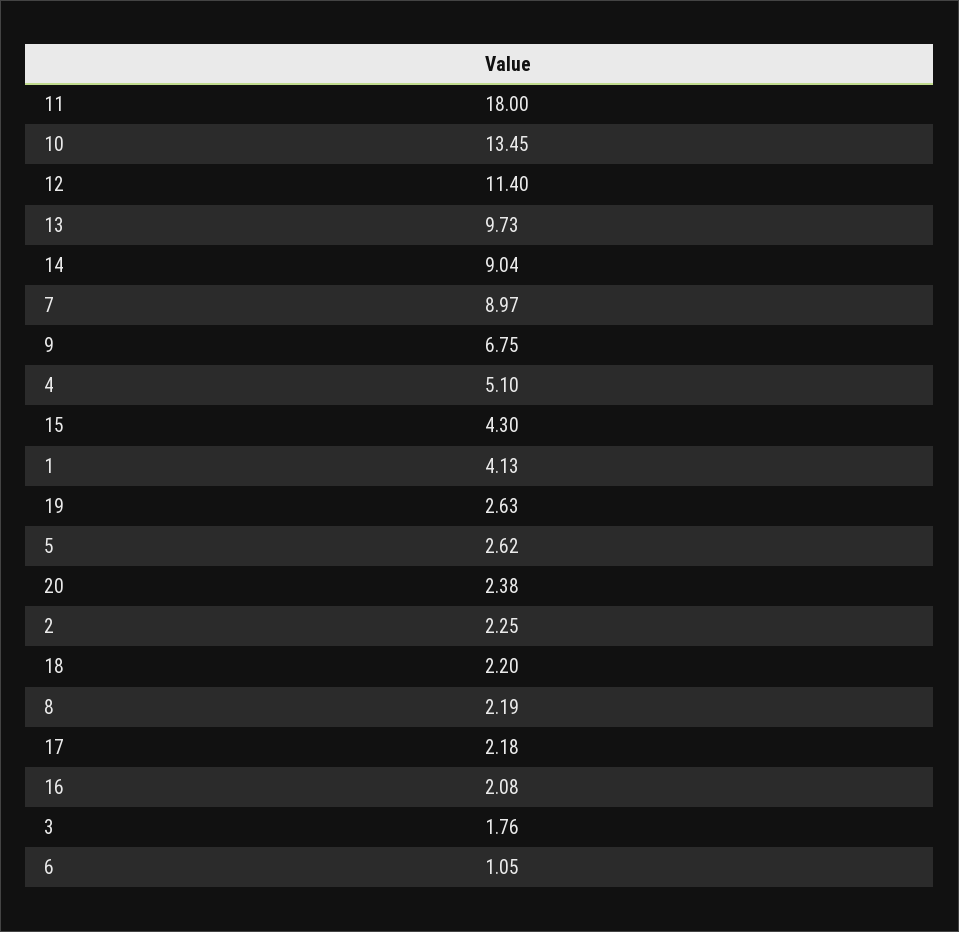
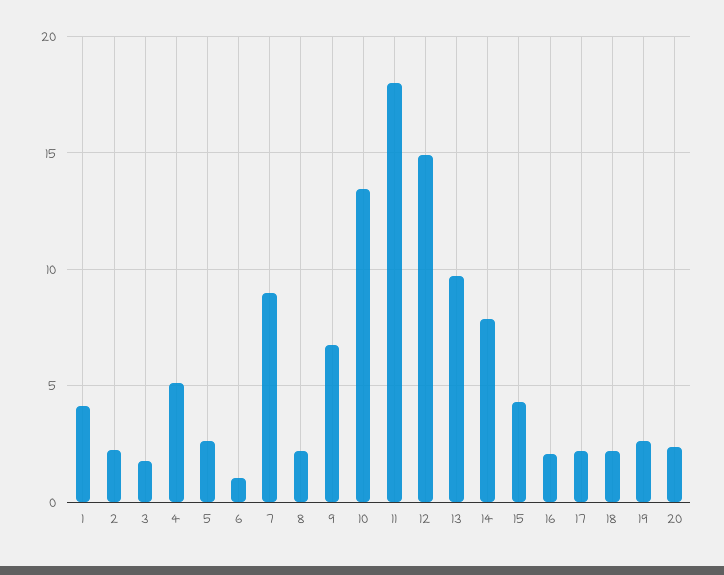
  {
    "11": 18,
    "10": 13.45,
-   "12": 11.4,
+   "12": 15,
    "13": 9.73,
-   "14": 9.04,
+   "14": 8,
    "7": 8.97,
    "9": 6.75,
    "4": 5.1,
    "15": 4.3,
    "1": 4.13,
    "19": 2.63,
    "5": 2.62,
    "20": 2.38,
    "2": 2.25,
    "18": 2.2,
    "8": 2.19,
    "17": 2.18,
    "16": 2.08,
    "3": 1.76,
    "6": 1.05
  }

